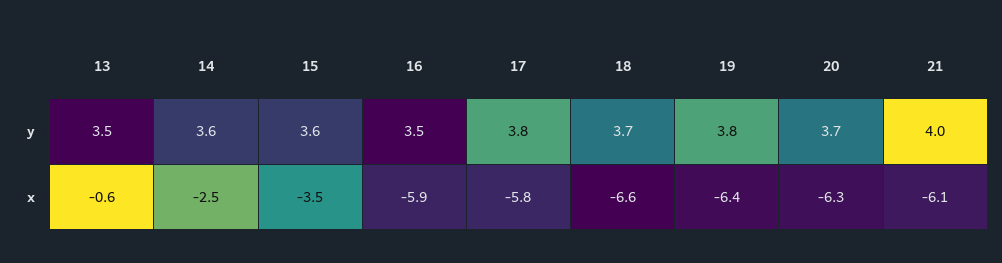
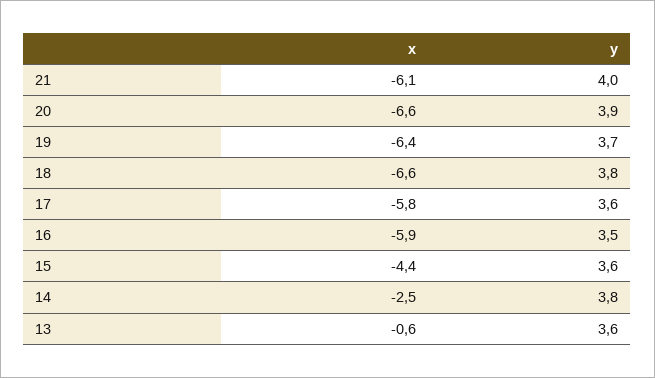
  {
    "13": {
-     "y": 3.5,
+     "y": 3.6,
      "x": -0.6
    },
    "14": {
-     "y": 3.6,
+     "y": 3.8,
      "x": -2.5
    },
    "15": {
      "y": 3.6,
-     "x": -3.5
+     "x": -4.4
    },
    "16": {
      "y": 3.5,
      "x": -5.9
    },
    "17": {
-     "y": 3.8,
+     "y": 3.6,
      "x": -5.8
    },
    "18": {
-     "y": 3.7,
+     "y": 3.8,
      "x": -6.6
    },
    "19": {
-     "y": 3.8,
+     "y": 3.7,
      "x": -6.4
    },
    "20": {
-     "y": 3.7,
+     "y": 3.9,
-     "x": -6.3
+     "x": -6.6
    },
    "21": {
      "y": 4,
      "x": -6.1
    }
  }

